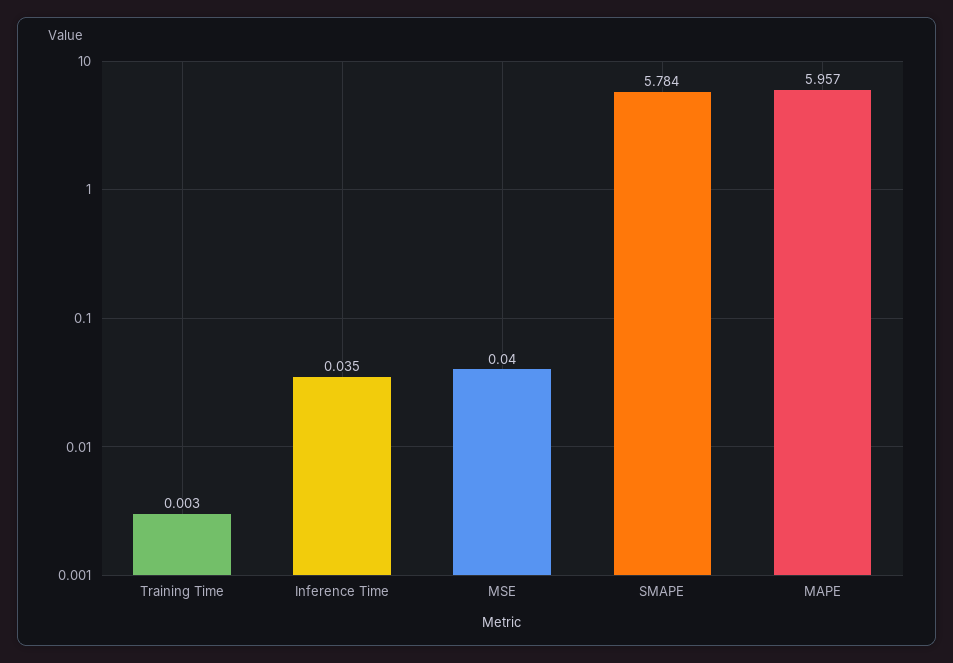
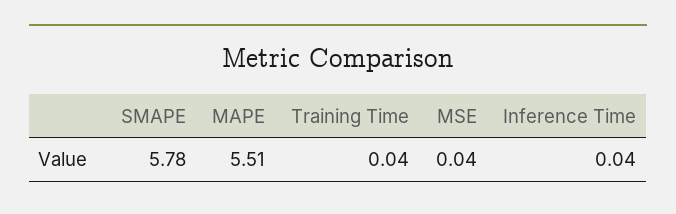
  {
-   "Training Time": 0.003,
+   "Training Time": 0.04,
    "Inference Time": 0.035,
    "MSE": 0.04,
    "SMAPE": 5.784,
-   "MAPE": 5.957
+   "MAPE": 5.51
  }

